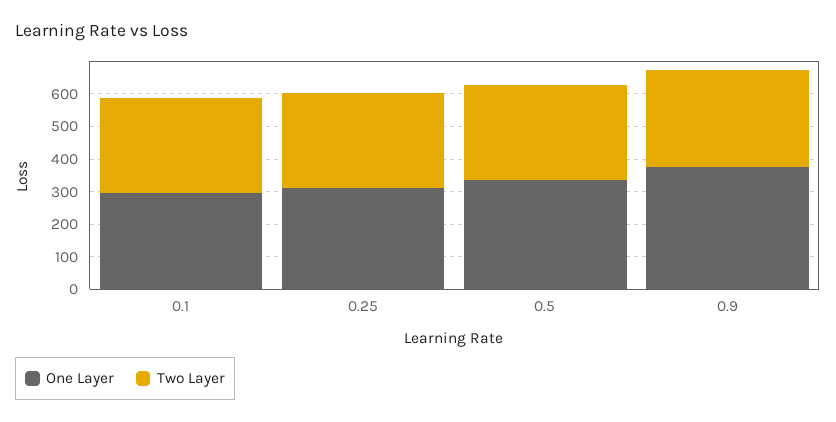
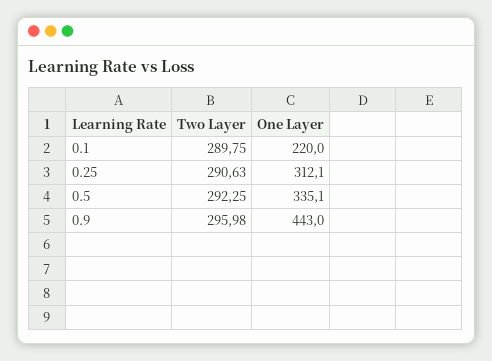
  {
    "One Layer": {
-     "0.1": 300,
+     "0.1": 220,
      "0.25": 312.1,
      "0.5": 335.1,
-     "0.9": 375
+     "0.9": 443
    },
    "Two Layer": {
      "0.1": 289.75,
      "0.25": 290.63,
      "0.5": 292.25,
      "0.9": 295.98
    }
  }

